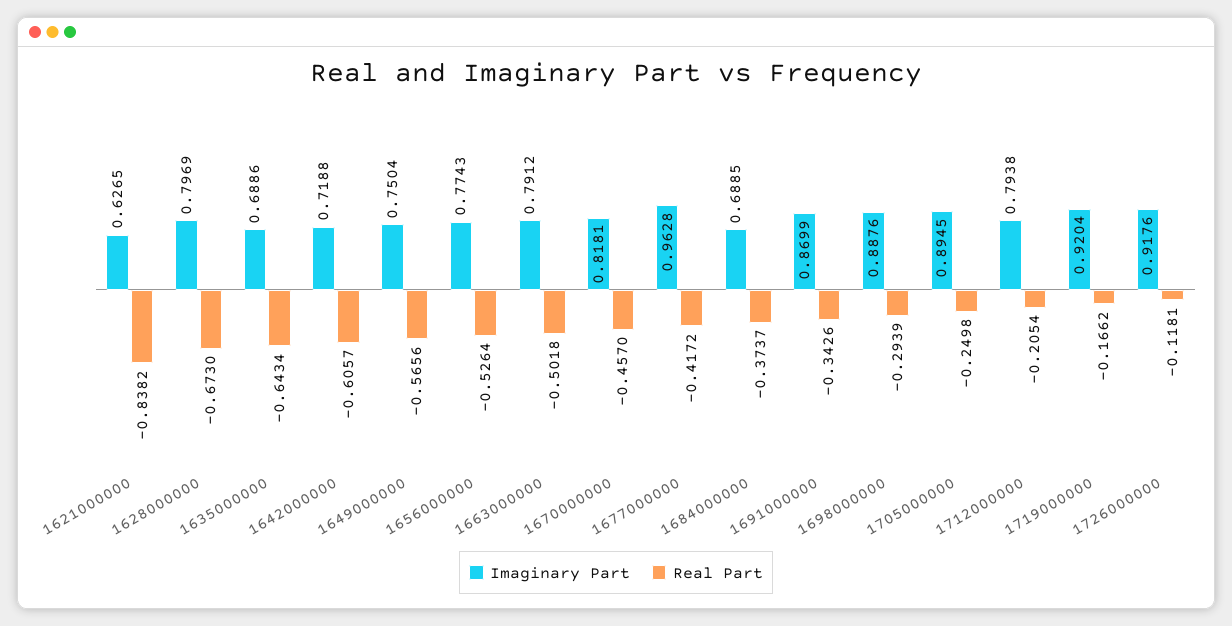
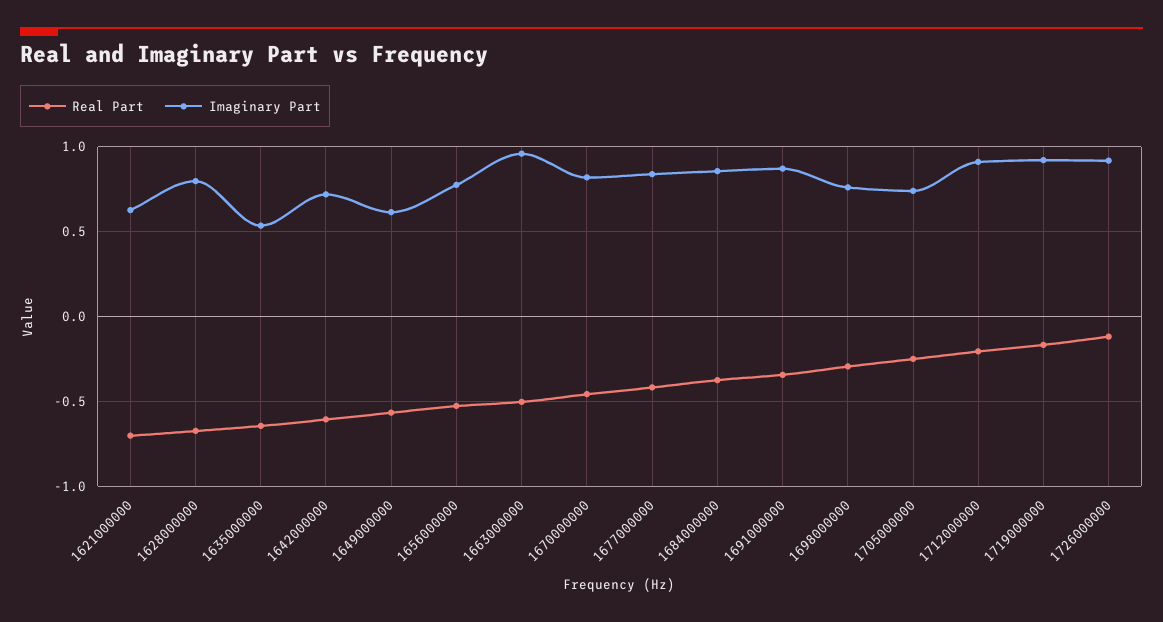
  {
    "Imaginary Part": {
      "1621000000": 0.6265,
      "1628000000": 0.7969,
-     "1635000000": 0.6886,
+     "1635000000": 0.55,
      "1642000000": 0.7188,
-     "1649000000": 0.7504,
+     "1649000000": 0.6,
      "1656000000": 0.7743,
-     "1663000000": 0.7912,
+     "1663000000": 0.95,
      "1670000000": 0.8181,
-     "1677000000": 0.9628,
+     "1677000000": 0.85,
-     "1684000000": 0.6885,
+     "1684000000": 0.85,
      "1691000000": 0.8699,
-     "1698000000": 0.8876,
+     "1698000000": 0.75,
-     "1705000000": 0.8945,
+     "1705000000": 0.75,
-     "1712000000": 0.7938,
+     "1712000000": 0.9,
      "1719000000": 0.9204,
      "1726000000": 0.9176
    },
    "Real Part": {
-     "1621000000": -0.8382,
+     "1621000000": -0.7,
      "1628000000": -0.673,
      "1635000000": -0.6434,
      "1642000000": -0.6057,
      "1649000000": -0.5656,
      "1656000000": -0.5264,
      "1663000000": -0.5018,
      "1670000000": -0.457,
      "1677000000": -0.4172,
      "1684000000": -0.3737,
      "1691000000": -0.3426,
      "1698000000": -0.2939,
      "1705000000": -0.2498,
      "1712000000": -0.2054,
      "1719000000": -0.1662,
      "1726000000": -0.1181
    }
  }

